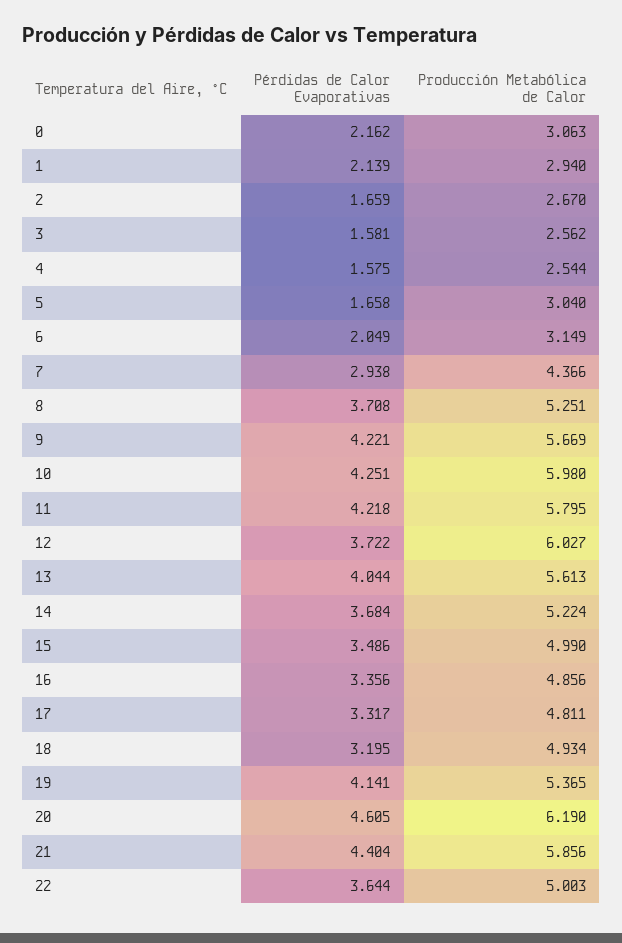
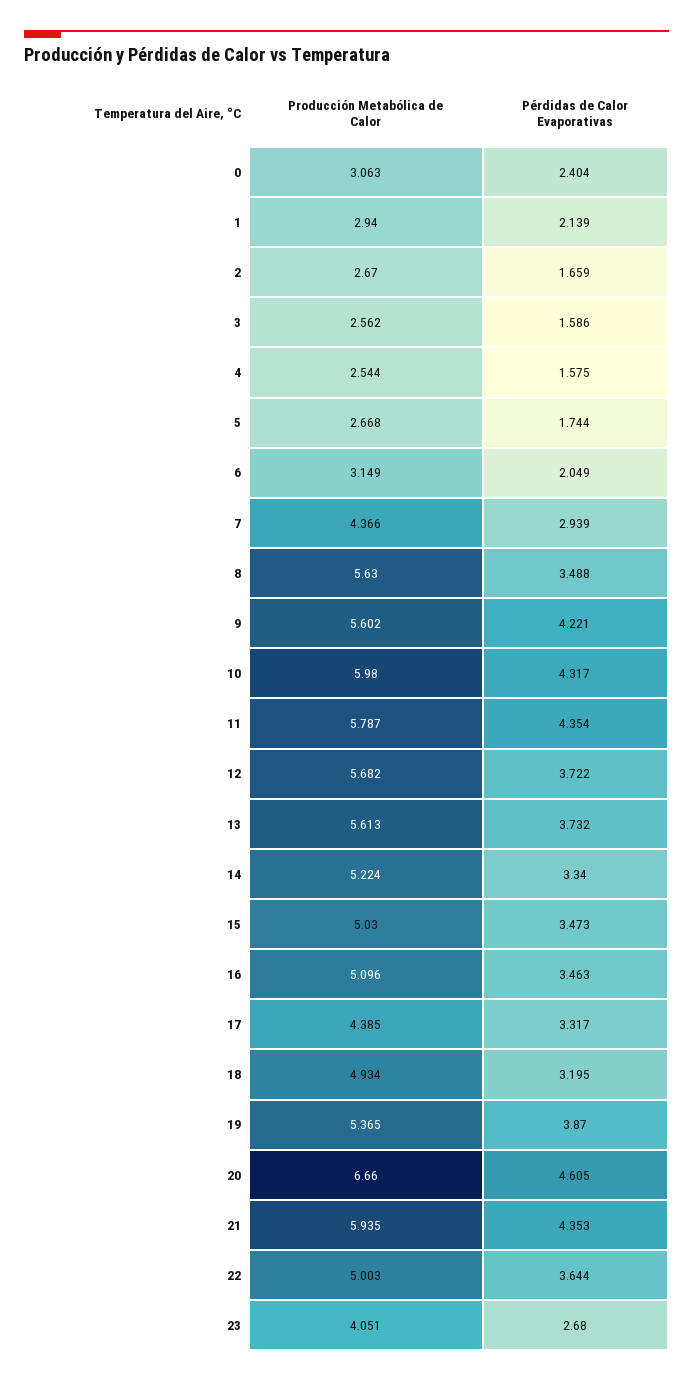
  {
    "Pérdidas de Calor Evaporativas": {
-     "0": 2.162,
+     "0": 2.404,
      "1": 2.139,
      "2": 1.659,
-     "3": 1.581,
+     "3": 1.586,
      "4": 1.575,
-     "5": 1.658,
+     "5": 1.744,
      "6": 2.049,
-     "7": 2.938,
+     "7": 2.939,
-     "8": 3.708,
+     "8": 3.488,
      "9": 4.221,
-     "10": 4.251,
+     "10": 4.317,
-     "11": 4.218,
+     "11": 4.354,
      "12": 3.722,
-     "13": 4.044,
+     "13": 3.732,
-     "14": 3.684,
+     "14": 3.34,
-     "15": 3.486,
+     "15": 3.473,
-     "16": 3.356,
+     "16": 3.463,
      "17": 3.317,
      "18": 3.195,
-     "19": 4.141,
+     "19": 3.87,
      "20": 4.605,
-     "21": 4.404,
+     "21": 4.353,
-     "22": 3.644
+     "22": 3.644,
+     "23": 2.68
    },
    "Producción Metabólica de Calor": {
      "0": 3.063,
      "1": 2.94,
      "2": 2.67,
      "3": 2.562,
      "4": 2.544,
-     "5": 3.04,
+     "5": 2.668,
      "6": 3.149,
      "7": 4.366,
-     "8": 5.251,
+     "8": 5.63,
-     "9": 5.669,
+     "9": 5.602,
      "10": 5.98,
-     "11": 5.795,
+     "11": 5.787,
-     "12": 6.027,
+     "12": 5.682,
      "13": 5.613,
      "14": 5.224,
-     "15": 4.99,
+     "15": 5.03,
-     "16": 4.856,
+     "16": 5.096,
-     "17": 4.811,
+     "17": 4.385,
      "18": 4.934,
      "19": 5.365,
-     "20": 6.19,
+     "20": 6.66,
-     "21": 5.856,
+     "21": 5.935,
-     "22": 5.003
+     "22": 5.003,
+     "23": 4.051
    }
  }

